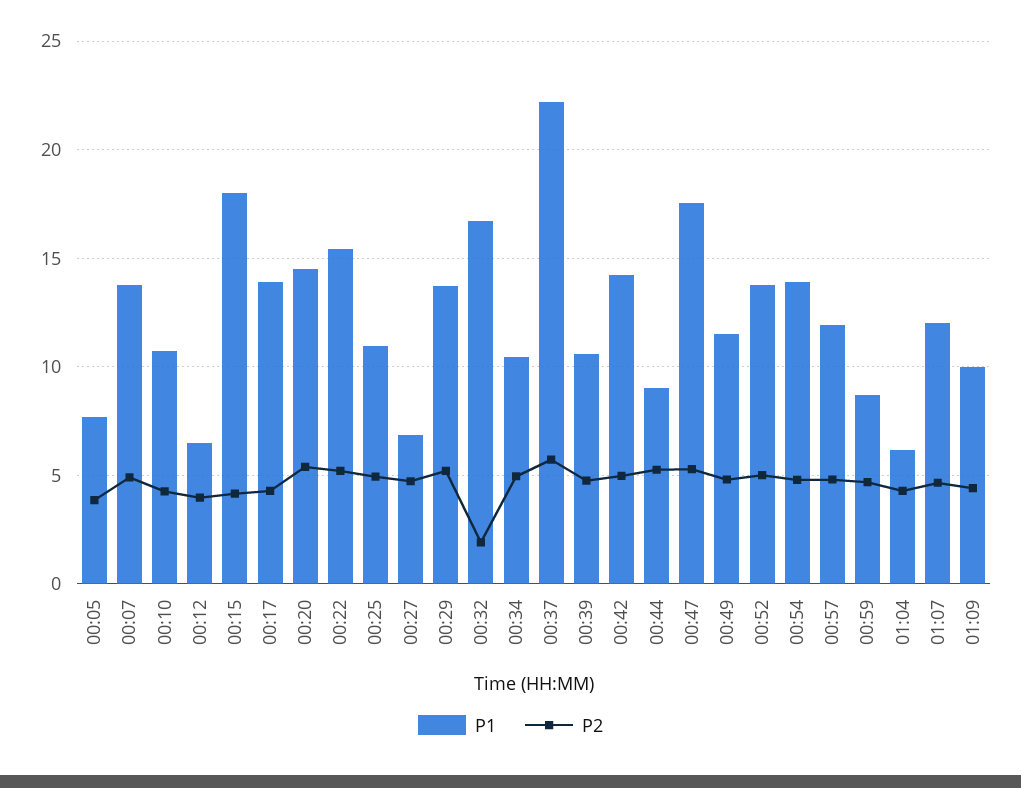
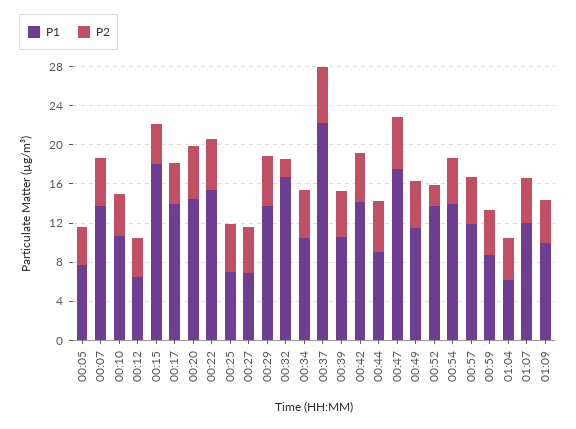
  {
    "P1": {
      "00:05": 7.5,
      "00:07": 14,
      "00:10": 10.5,
      "00:12": 6.5,
      "00:15": 18,
      "00:17": 14,
      "00:20": 14.5,
      "00:22": 15.5,
-     "00:25": 11,
+     "00:25": 7,
      "00:27": 7,
      "00:29": 13.5,
      "00:32": 16.5,
      "00:34": 10.5,
      "00:37": 22,
      "00:39": 10.5,
      "00:42": 14,
      "00:44": 9,
      "00:47": 17.5,
      "00:49": 11.5,
      "00:52": 14,
      "00:54": 14,
      "00:57": 12,
      "00:59": 8.5,
      "01:04": 6,
      "01:07": 12,
      "01:09": 10
    },
    "P2": {
      "00:05": 4,
      "00:07": 5,
      "00:10": 4.5,
      "00:12": 4,
      "00:15": 4,
      "00:17": 4.5,
      "00:20": 5.5,
      "00:22": 5,
      "00:25": 5,
      "00:27": 4.5,
      "00:29": 5,
      "00:32": 2,
      "00:34": 5,
      "00:37": 5.5,
      "00:39": 5,
      "00:42": 5,
      "00:44": 5.5,
      "00:47": 5.5,
      "00:49": 5,
-     "00:52": 5,
+     "00:52": 2,
      "00:54": 5,
      "00:57": 5,
      "00:59": 4.5,
      "01:04": 4.5,
      "01:07": 4.5,
      "01:09": 4.5
    }
  }

